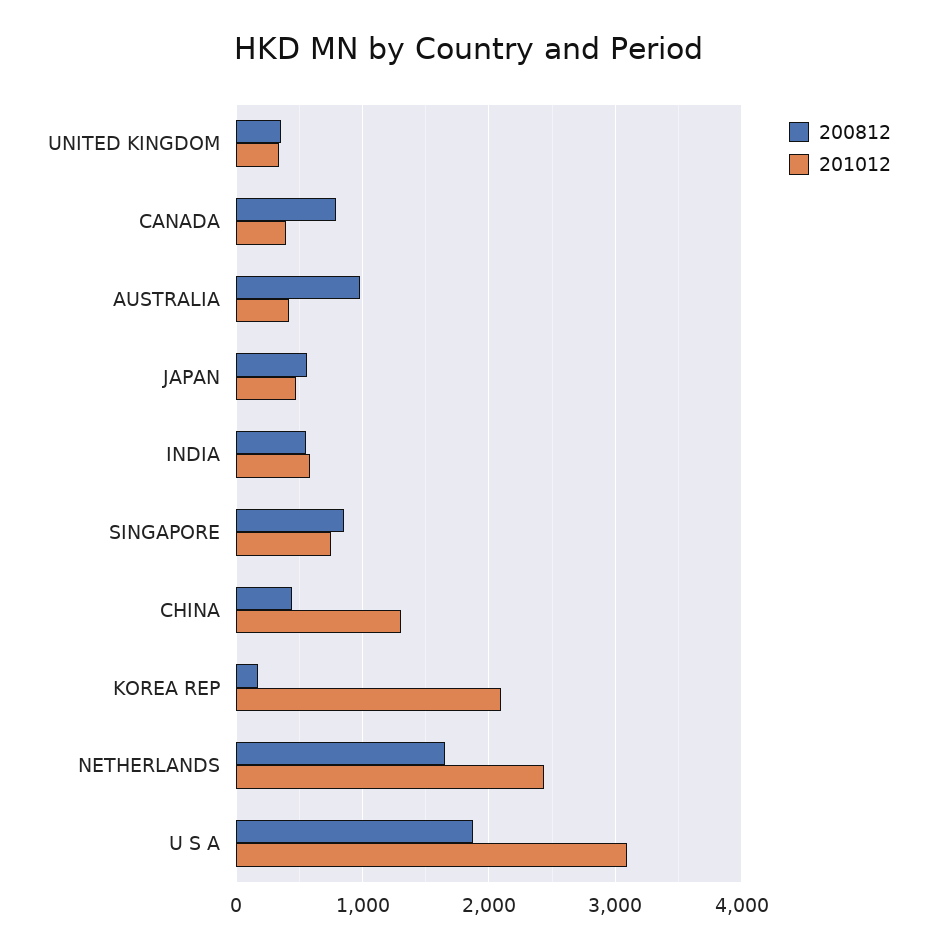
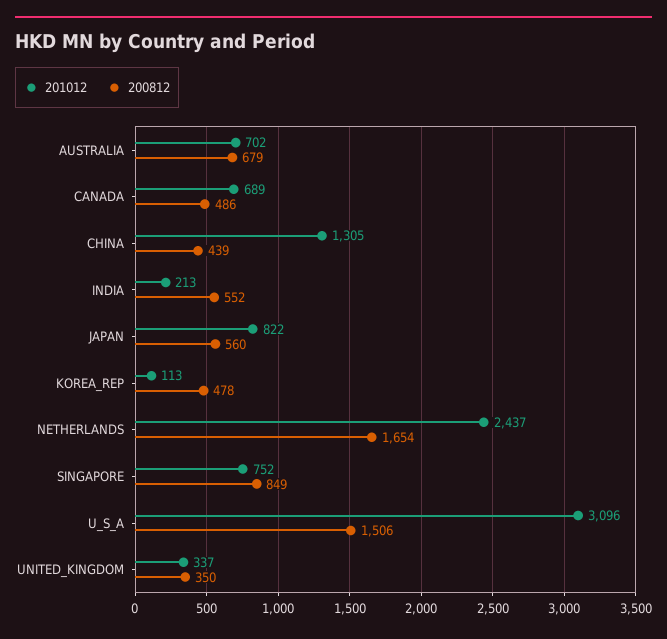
  {
    "200812": {
      "UNITED KINGDOM": 350,
-     "CANADA": 800,
+     "CANADA": 486,
-     "AUSTRALIA": 1000,
+     "AUSTRALIA": 679,
      "JAPAN": 560,
      "INDIA": 552,
      "SINGAPORE": 849,
      "CHINA": 439,
-     "KOREA REP": 200,
+     "KOREA REP": 478,
      "NETHERLANDS": 1654,
-     "U S A": 1900
+     "U S A": 1506
    },
    "201012": {
      "UNITED KINGDOM": 337,
-     "CANADA": 400,
+     "CANADA": 689,
-     "AUSTRALIA": 400,
+     "AUSTRALIA": 702,
-     "JAPAN": 500,
+     "JAPAN": 822,
-     "INDIA": 600,
+     "INDIA": 213,
      "SINGAPORE": 752,
      "CHINA": 1305,
-     "KOREA REP": 2100,
+     "KOREA REP": 113,
      "NETHERLANDS": 2437,
      "U S A": 3096
    }
  }

